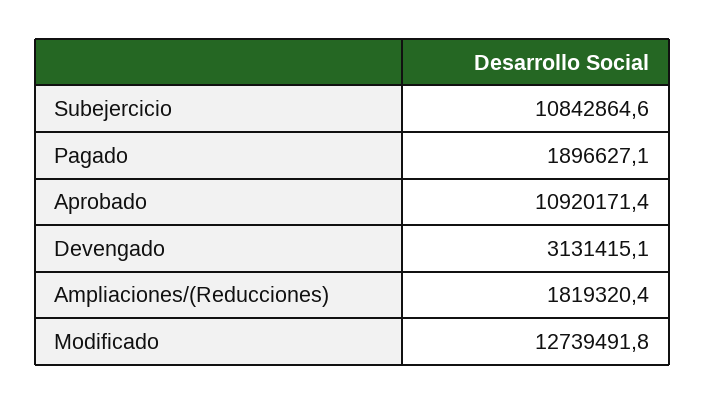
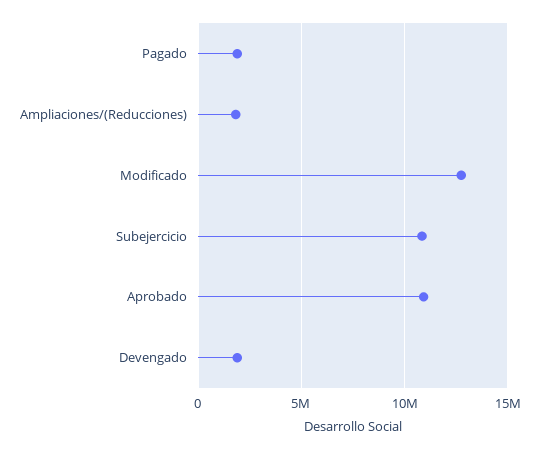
  {
    "Subejercicio": 10842864.6,
    "Pagado": 1896627.1,
    "Aprobado": 10920171.4,
-   "Devengado": 3131415.1,
+   "Devengado": 2000000,
    "Ampliaciones/(Reducciones)": 1819320.4,
    "Modificado": 12739491.8
  }

